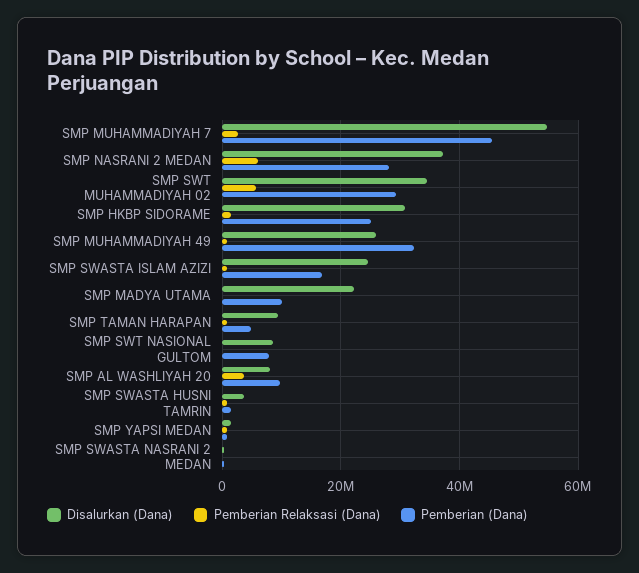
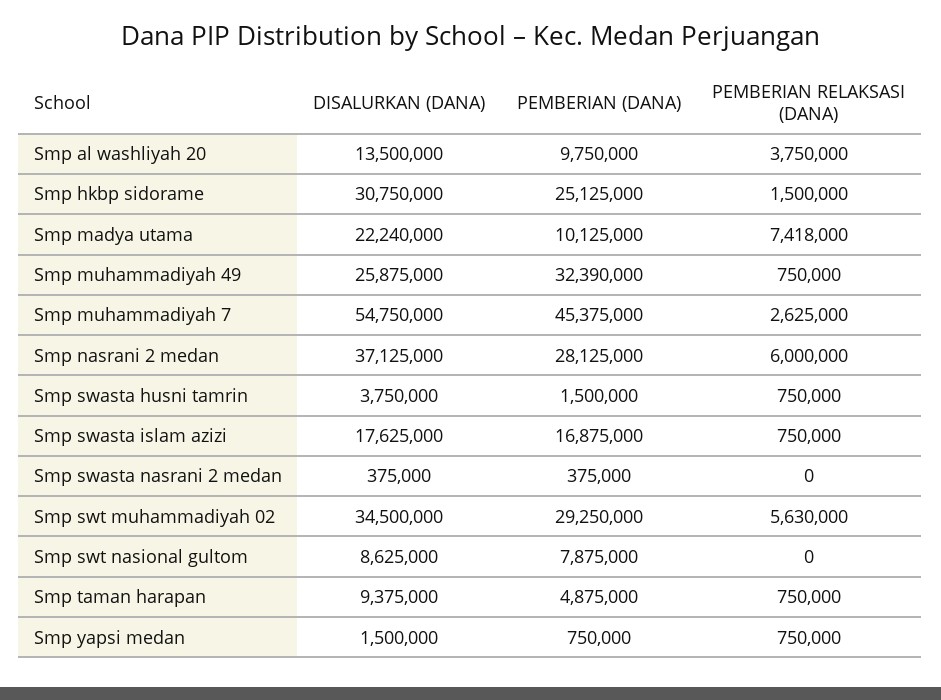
  {
    "Disalurkan (Dana)": {
      "SMP MUHAMMADIYAH 7": 54750000,
      "SMP NASRANI 2 MEDAN": 37125000,
      "SMP SWT MUHAMMADIYAH 02": 34500000,
      "SMP HKBP SIDORAME": 30750000,
      "SMP MUHAMMADIYAH 49": 25875000,
-     "SMP SWASTA ISLAM AZIZI": 24000000,
+     "SMP SWASTA ISLAM AZIZI": 17625000,
      "SMP MADYA UTAMA": 22240000,
      "SMP TAMAN HARAPAN": 9375000,
      "SMP SWT NASIONAL GULTOM": 8625000,
-     "SMP AL WASHLIYAH 20": 8000000,
+     "SMP AL WASHLIYAH 20": 13500000,
      "SMP SWASTA HUSNI TAMRIN": 3750000,
      "SMP YAPSI MEDAN": 1500000,
      "SMP SWASTA NASRANI 2 MEDAN": 375000
    },
    "Pemberian Relaksasi (Dana)": {
      "SMP MUHAMMADIYAH 7": 2625000,
      "SMP NASRANI 2 MEDAN": 6000000,
      "SMP SWT MUHAMMADIYAH 02": 5630000,
      "SMP HKBP SIDORAME": 1500000,
      "SMP MUHAMMADIYAH 49": 750000,
      "SMP SWASTA ISLAM AZIZI": 750000,
-     "SMP MADYA UTAMA": 0,
+     "SMP MADYA UTAMA": 7418000,
      "SMP TAMAN HARAPAN": 750000,
      "SMP SWT NASIONAL GULTOM": 0,
      "SMP AL WASHLIYAH 20": 3750000,
      "SMP SWASTA HUSNI TAMRIN": 750000,
      "SMP YAPSI MEDAN": 750000,
      "SMP SWASTA NASRANI 2 MEDAN": 0
    },
    "Pemberian (Dana)": {
      "SMP MUHAMMADIYAH 7": 45375000,
      "SMP NASRANI 2 MEDAN": 28125000,
      "SMP SWT MUHAMMADIYAH 02": 29250000,
      "SMP HKBP SIDORAME": 25125000,
      "SMP MUHAMMADIYAH 49": 32390000,
      "SMP SWASTA ISLAM AZIZI": 16875000,
      "SMP MADYA UTAMA": 10125000,
      "SMP TAMAN HARAPAN": 4875000,
      "SMP SWT NASIONAL GULTOM": 7875000,
      "SMP AL WASHLIYAH 20": 9750000,
      "SMP SWASTA HUSNI TAMRIN": 1500000,
      "SMP YAPSI MEDAN": 750000,
      "SMP SWASTA NASRANI 2 MEDAN": 375000
    }
  }

